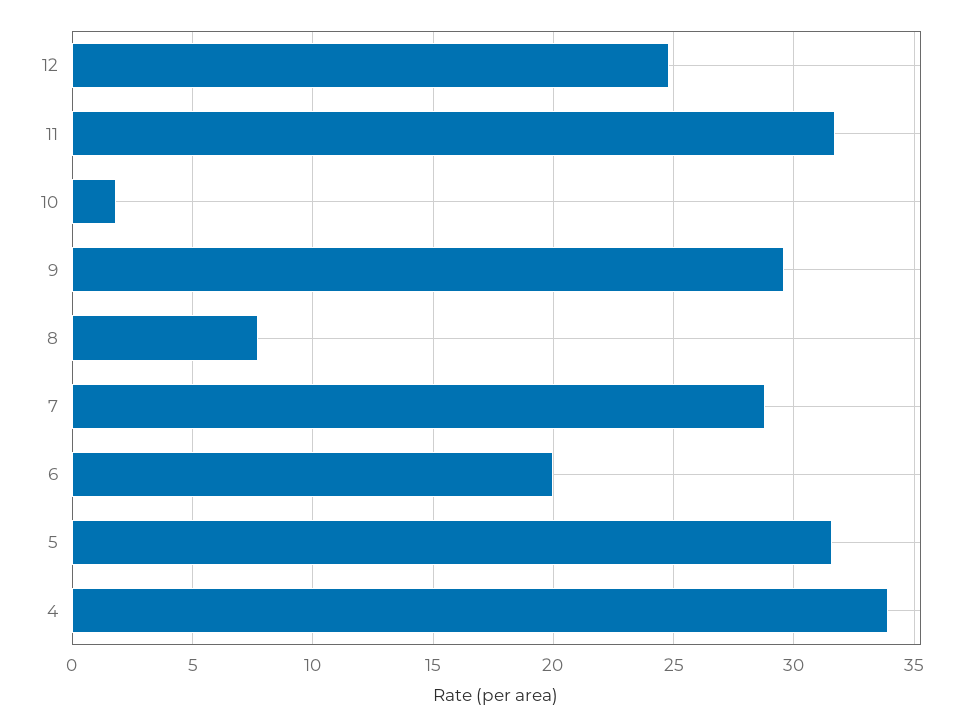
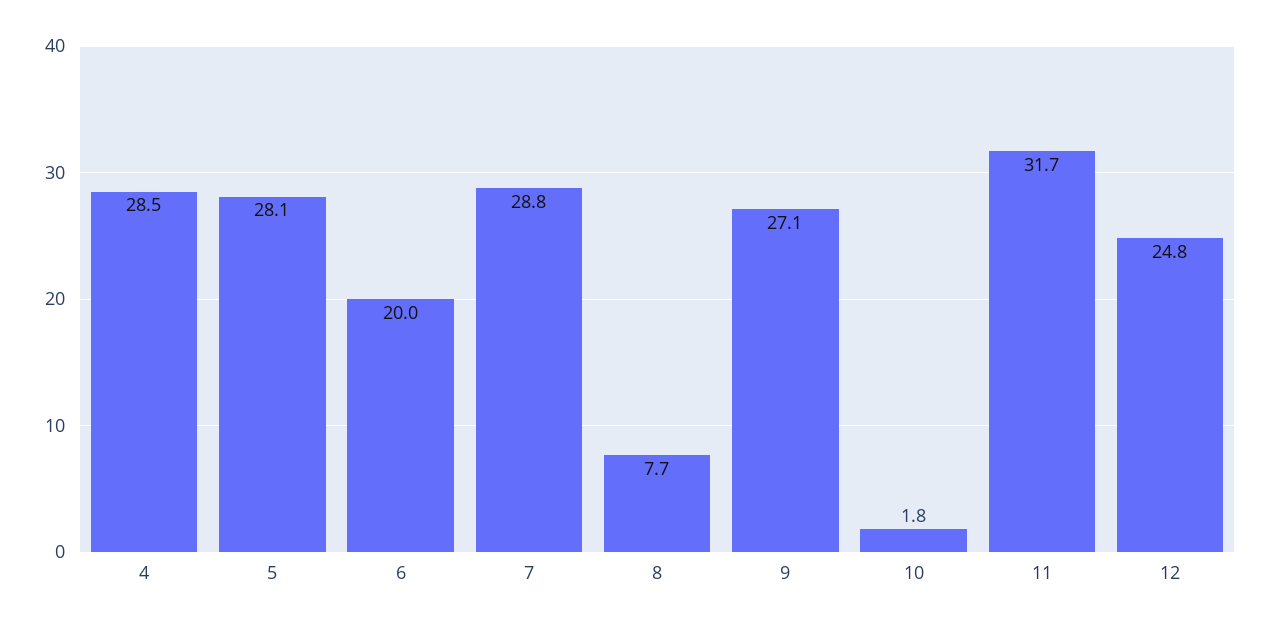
  {
    "12": 24.8,
    "11": 31.7,
    "10": 1.8,
-   "9": 29.5,
+   "9": 27.1,
    "8": 7.7,
    "7": 28.8,
    "6": 20,
-   "5": 31.5,
+   "5": 28.1,
-   "4": 34
+   "4": 28.5
  }

